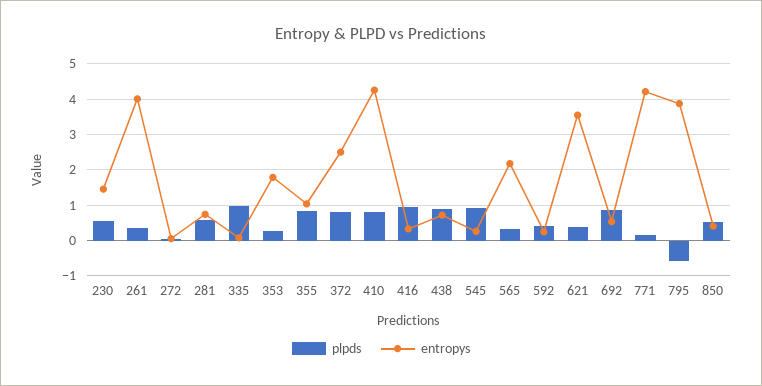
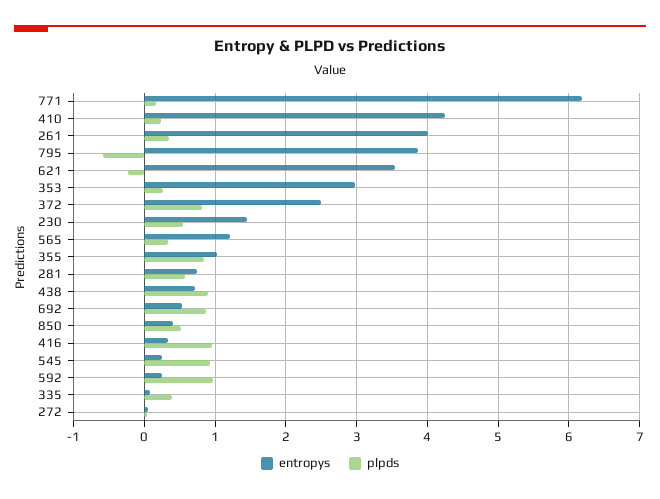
  {
    "plpds": {
      "230": 0.5,
      "261": 0.4,
      "272": 0,
      "281": 0.6,
-     "335": 1,
+     "335": 0.4,
      "353": 0.3,
      "355": 0.8,
      "372": 0.8,
-     "410": 0.8,
+     "410": 0.2,
      "416": 1,
      "438": 0.9,
      "545": 0.9,
      "565": 0.3,
-     "592": 0.4,
+     "592": 1,
-     "621": 0.4,
+     "621": -0.2,
      "692": 0.9,
      "771": 0.2,
      "795": -0.6,
      "850": 0.5
    },
    "entropys": {
      "230": 1.5,
      "261": 4,
      "272": 0.1,
      "281": 0.7,
      "335": 0.1,
-     "353": 1.8,
+     "353": 3,
      "355": 1,
      "372": 2.5,
      "410": 4.3,
      "416": 0.3,
      "438": 0.7,
      "545": 0.3,
-     "565": 2.2,
+     "565": 1.2,
      "592": 0.2,
      "621": 3.5,
      "692": 0.5,
-     "771": 4.2,
+     "771": 6.2,
      "795": 3.9,
      "850": 0.4
    }
  }

